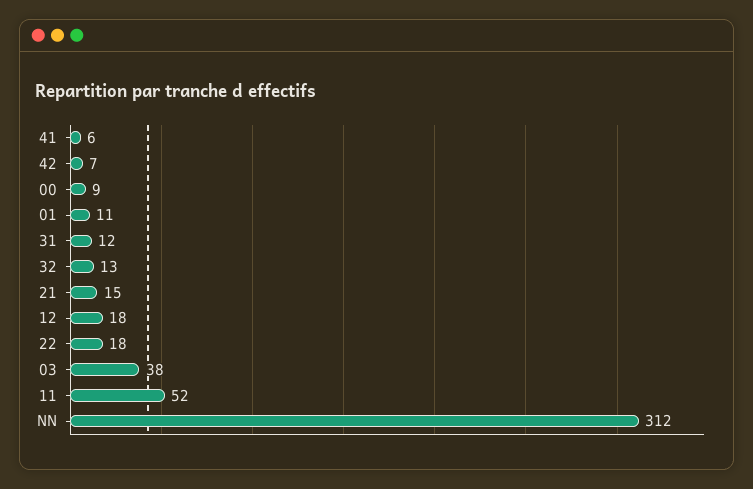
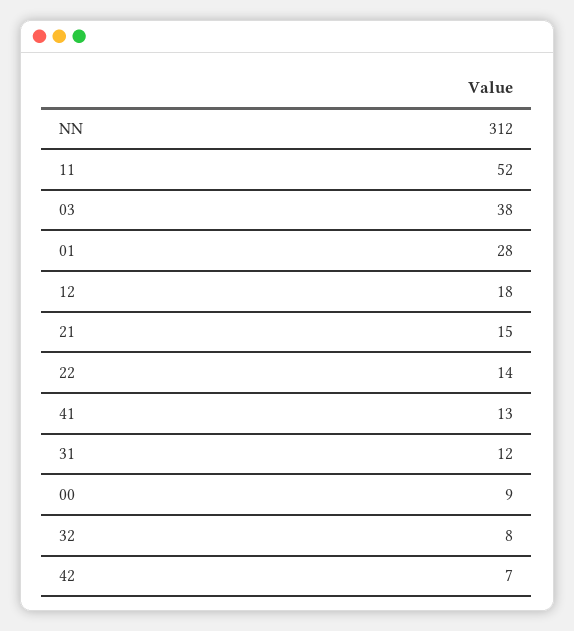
  {
-   "41": 6,
+   "41": 13,
    "42": 7,
    "00": 9,
-   "01": 11,
+   "01": 28,
    "31": 12,
-   "32": 13,
+   "32": 8,
    "21": 15,
    "12": 18,
-   "22": 18,
+   "22": 14,
    "03": 38,
    "11": 52,
    "NN": 312
  }

